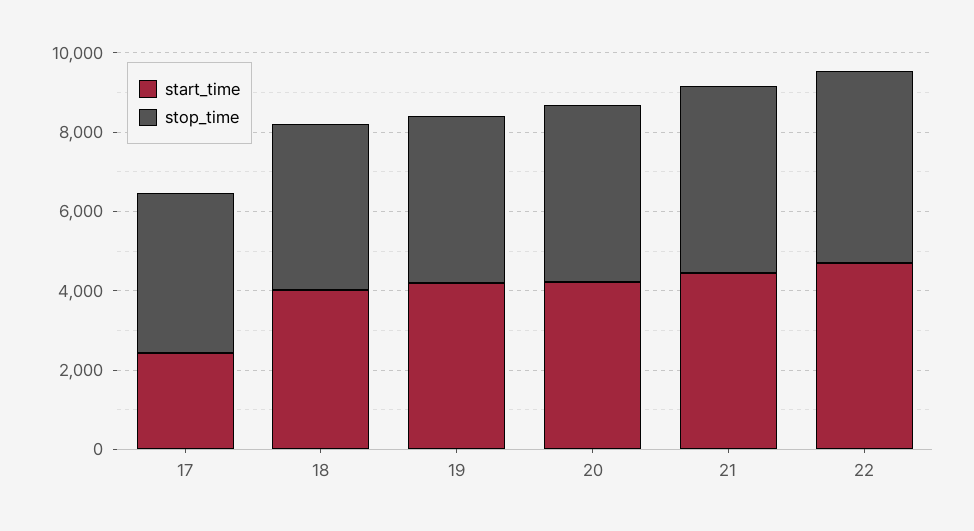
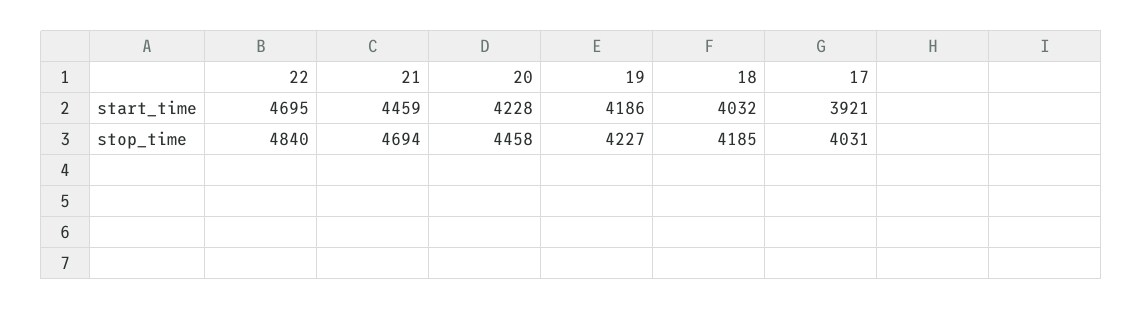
  {
    "start_time": {
-     "17": 2500,
+     "17": 3921,
      "18": 4032,
      "19": 4186,
      "20": 4228,
      "21": 4459,
      "22": 4695
    },
    "stop_time": {
      "17": 4031,
      "18": 4185,
      "19": 4227,
      "20": 4458,
      "21": 4694,
      "22": 4840
    }
  }

